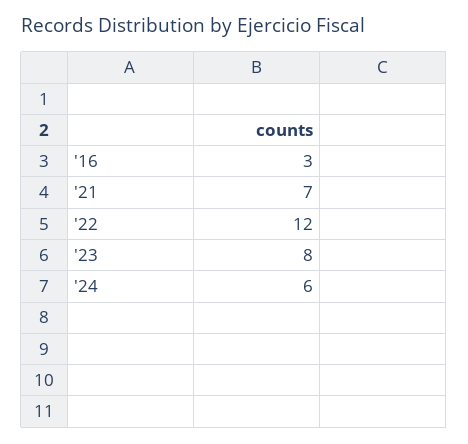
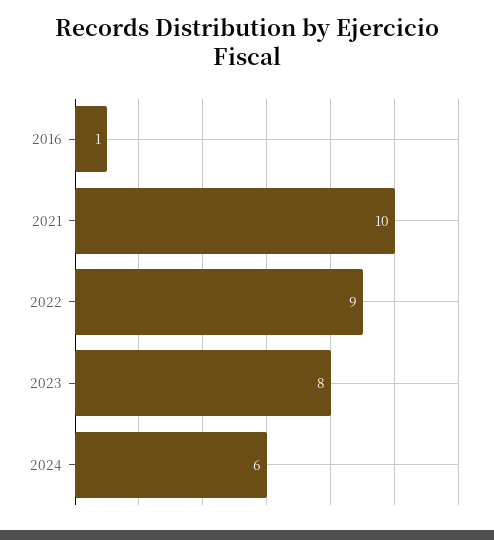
  {
-   "'16": 3,
+   "'16": 1,
-   "'21": 7,
+   "'21": 10,
-   "'22": 12,
+   "'22": 9,
    "'23": 8,
    "'24": 6
  }

